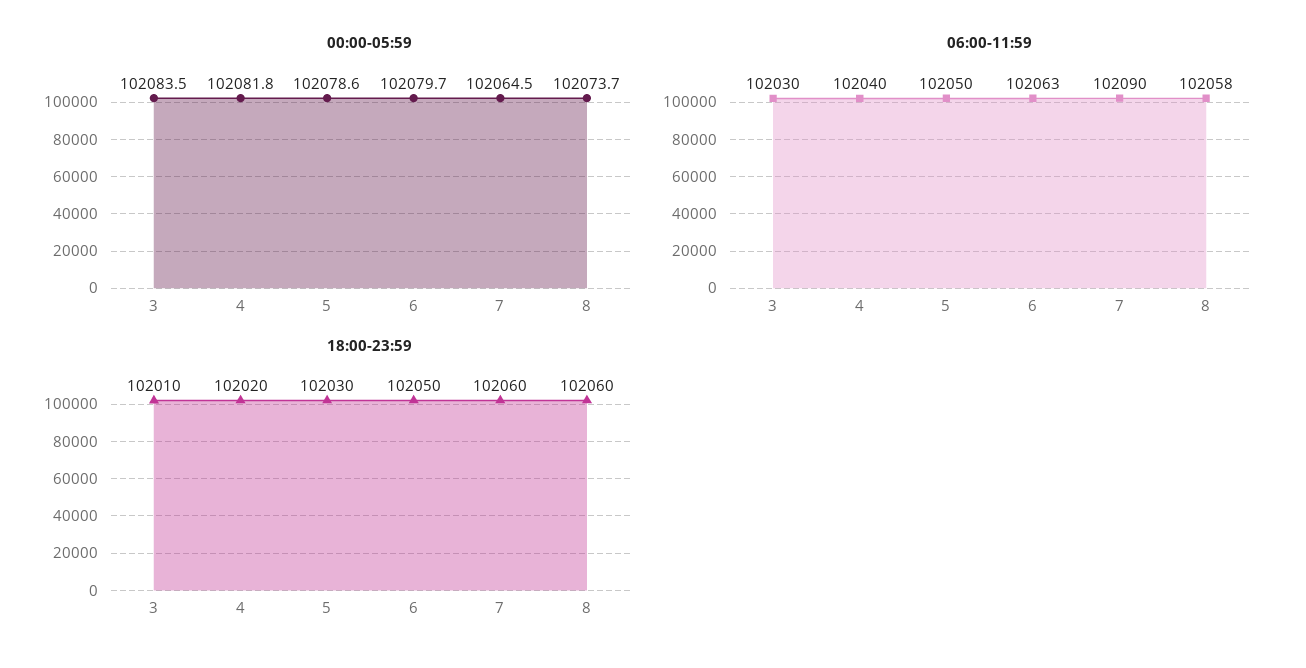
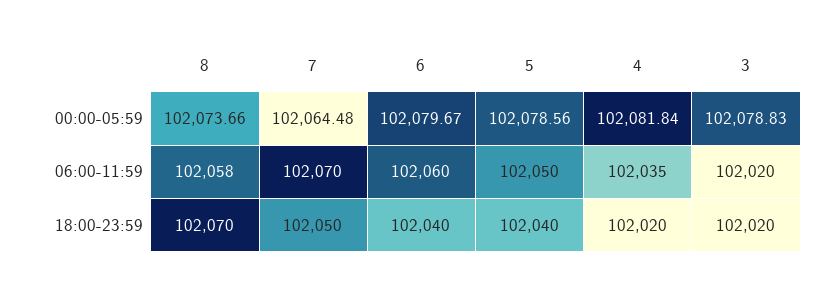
  {
    "00:00-05:59": {
-     "3": 102083.5,
+     "3": 102078.83,
      "4": 102081.84,
      "5": 102078.56,
      "6": 102079.67,
      "7": 102064.48,
      "8": 102073.66
    },
    "06:00-11:59": {
-     "3": 102030,
+     "3": 102020,
-     "4": 102040,
+     "4": 102035,
      "5": 102050,
-     "6": 102063,
+     "6": 102060,
-     "7": 102090,
+     "7": 102070,
      "8": 102058
    },
    "18:00-23:59": {
-     "3": 102010,
+     "3": 102020,
      "4": 102020,
-     "5": 102030,
+     "5": 102040,
-     "6": 102050,
+     "6": 102040,
-     "7": 102060,
+     "7": 102050,
-     "8": 102060
+     "8": 102070
    }
  }

